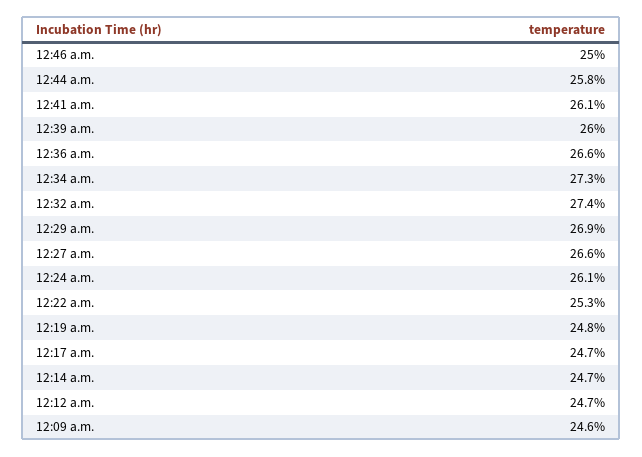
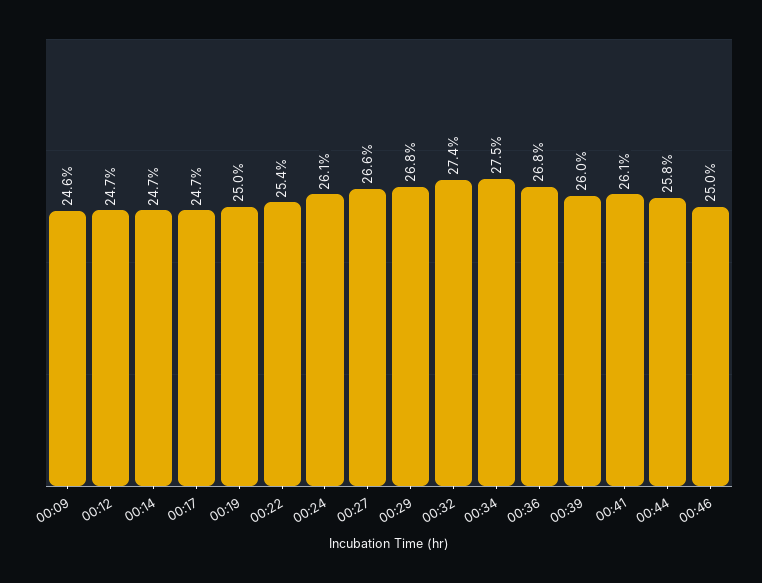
  {
    "12:46 a.m.": 25,
    "12:44 a.m.": 25.8,
    "12:41 a.m.": 26.1,
    "12:39 a.m.": 26,
-   "12:36 a.m.": 26.6,
+   "12:36 a.m.": 26.8,
-   "12:34 a.m.": 27.3,
+   "12:34 a.m.": 27.5,
    "12:32 a.m.": 27.4,
-   "12:29 a.m.": 26.9,
+   "12:29 a.m.": 26.8,
    "12:27 a.m.": 26.6,
    "12:24 a.m.": 26.1,
-   "12:22 a.m.": 25.3,
+   "12:22 a.m.": 25.4,
-   "12:19 a.m.": 24.8,
+   "12:19 a.m.": 25,
    "12:17 a.m.": 24.7,
    "12:14 a.m.": 24.7,
    "12:12 a.m.": 24.7,
    "12:09 a.m.": 24.6
  }

